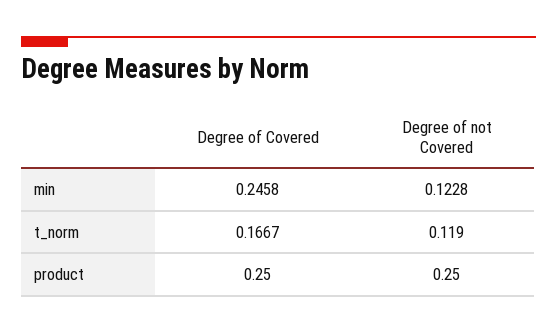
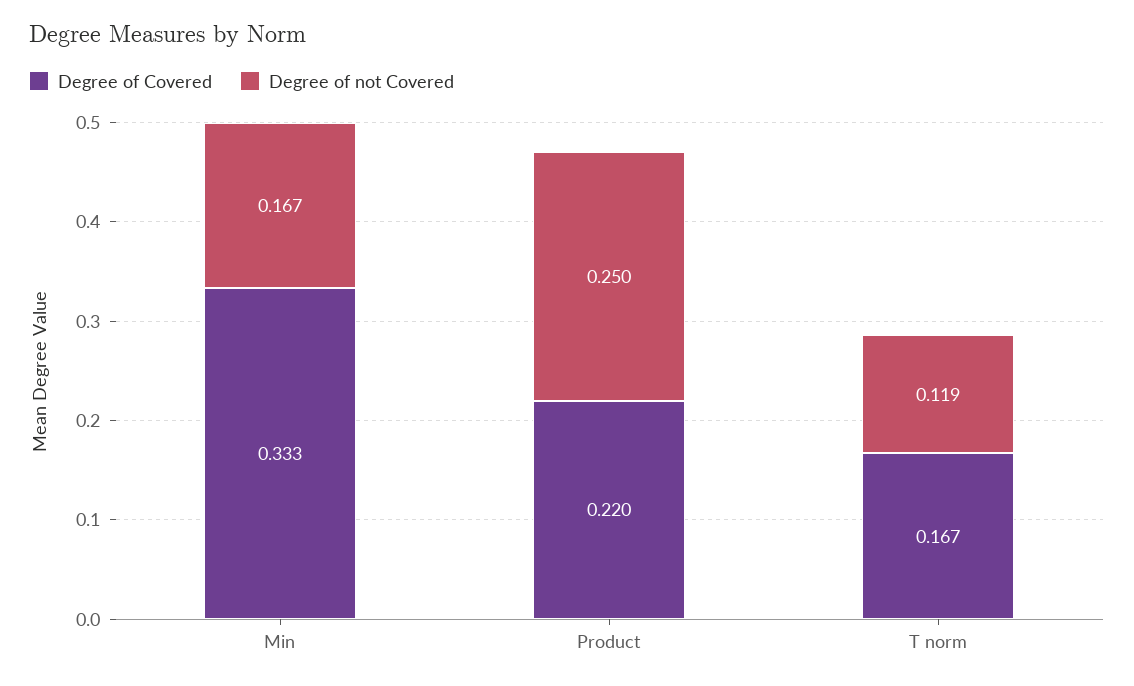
  {
    "Degree of Covered": {
-     "min": 0.2458,
+     "min": 0.333,
      "t_norm": 0.1667,
-     "product": 0.25
+     "product": 0.22
    },
    "Degree of not Covered": {
-     "min": 0.1228,
+     "min": 0.167,
      "t_norm": 0.119,
      "product": 0.25
    }
  }

